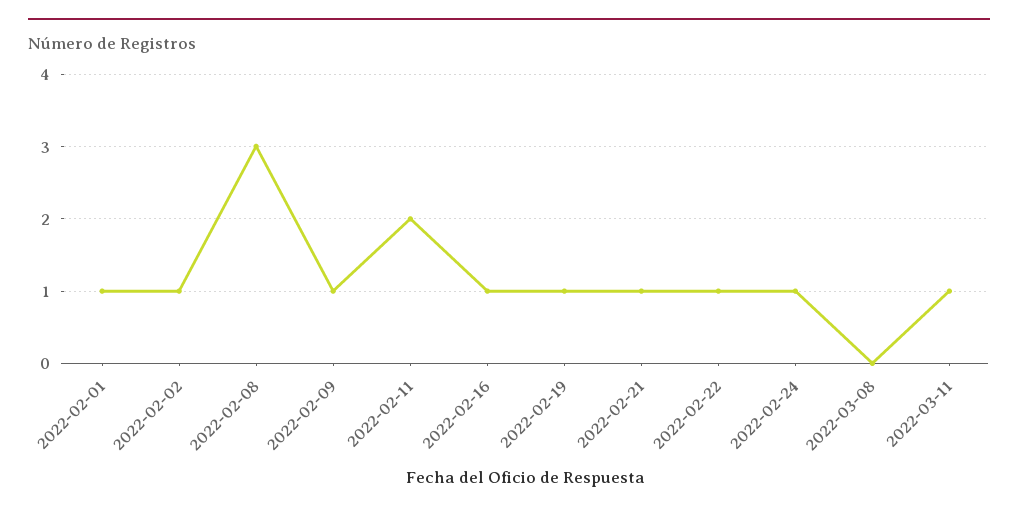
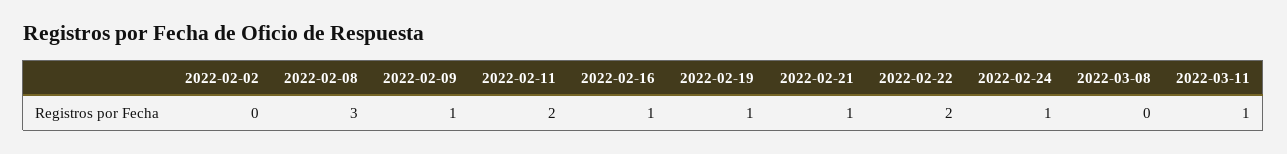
  {
-   "2022-02-01": 1,
-   "2022-02-02": 1,
+   "2022-02-02": 0,
    "2022-02-08": 3,
    "2022-02-09": 1,
    "2022-02-11": 2,
    "2022-02-16": 1,
    "2022-02-19": 1,
    "2022-02-21": 1,
-   "2022-02-22": 1,
+   "2022-02-22": 2,
    "2022-02-24": 1,
    "2022-03-08": 0,
    "2022-03-11": 1
  }

